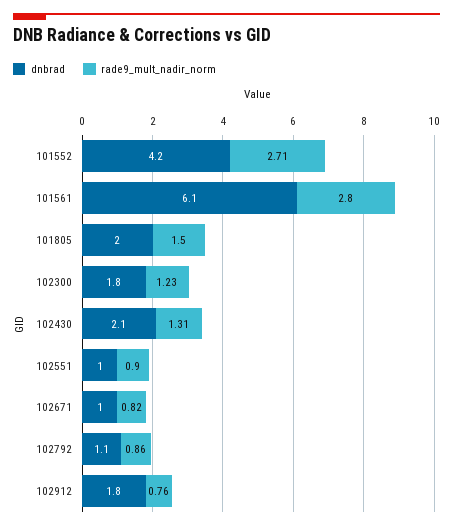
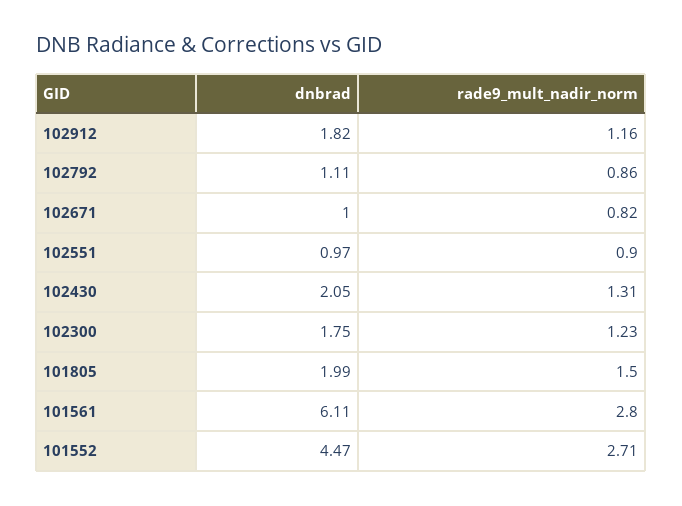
  {
    "dnbrad": {
-     "101552": 4.2,
+     "101552": 4.47,
      "101561": 6.11,
      "101805": 1.99,
      "102300": 1.75,
      "102430": 2.05,
      "102551": 0.97,
      "102671": 1,
      "102792": 1.11,
      "102912": 1.82
    },
    "rade9_mult_nadir_norm": {
      "101552": 2.71,
      "101561": 2.8,
      "101805": 1.5,
      "102300": 1.23,
      "102430": 1.31,
      "102551": 0.9,
      "102671": 0.82,
      "102792": 0.86,
-     "102912": 0.76
+     "102912": 1.16
    }
  }

